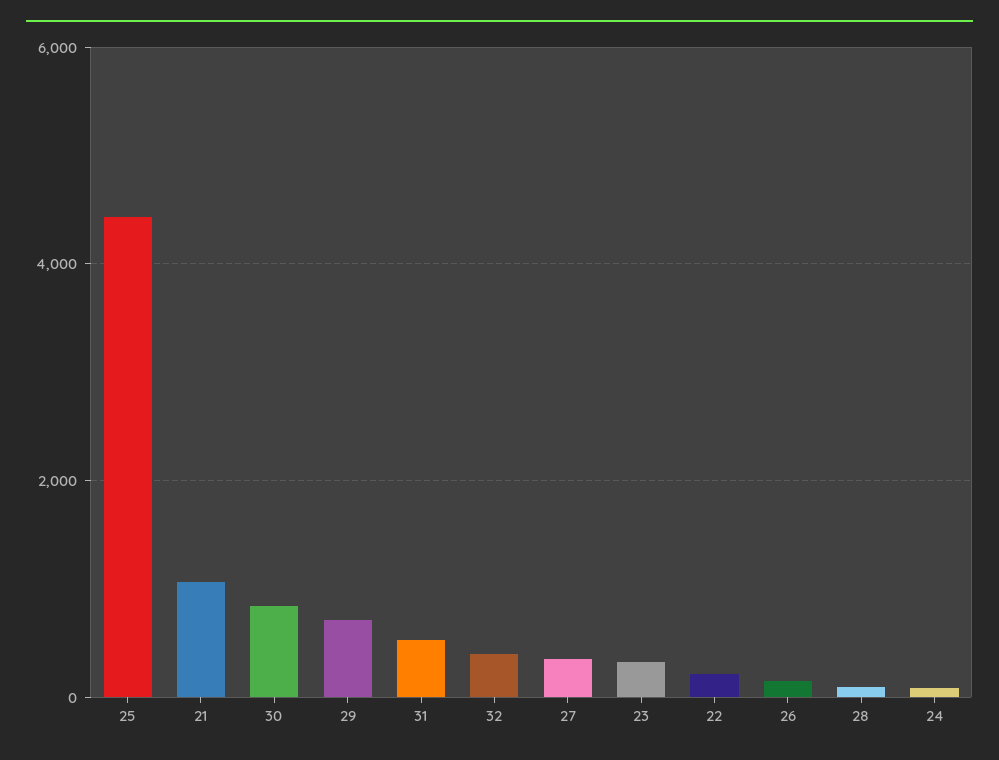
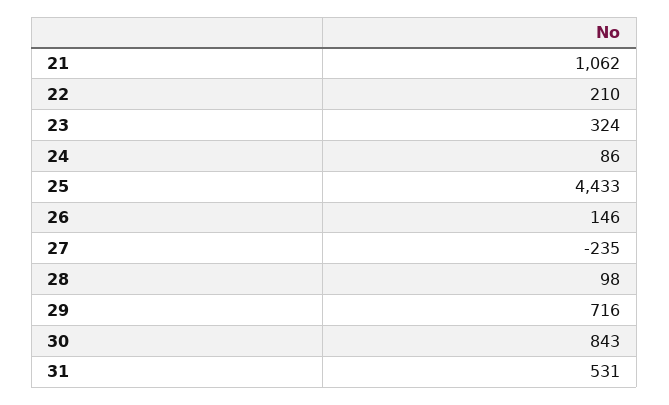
  {
    "25": 4433,
    "21": 1062,
    "30": 843,
    "29": 716,
    "31": 531,
-   "32": 400,
-   "27": 400,
+   "27": -235,
    "23": 324,
    "22": 210,
    "26": 146,
    "28": 98,
    "24": 86
  }

